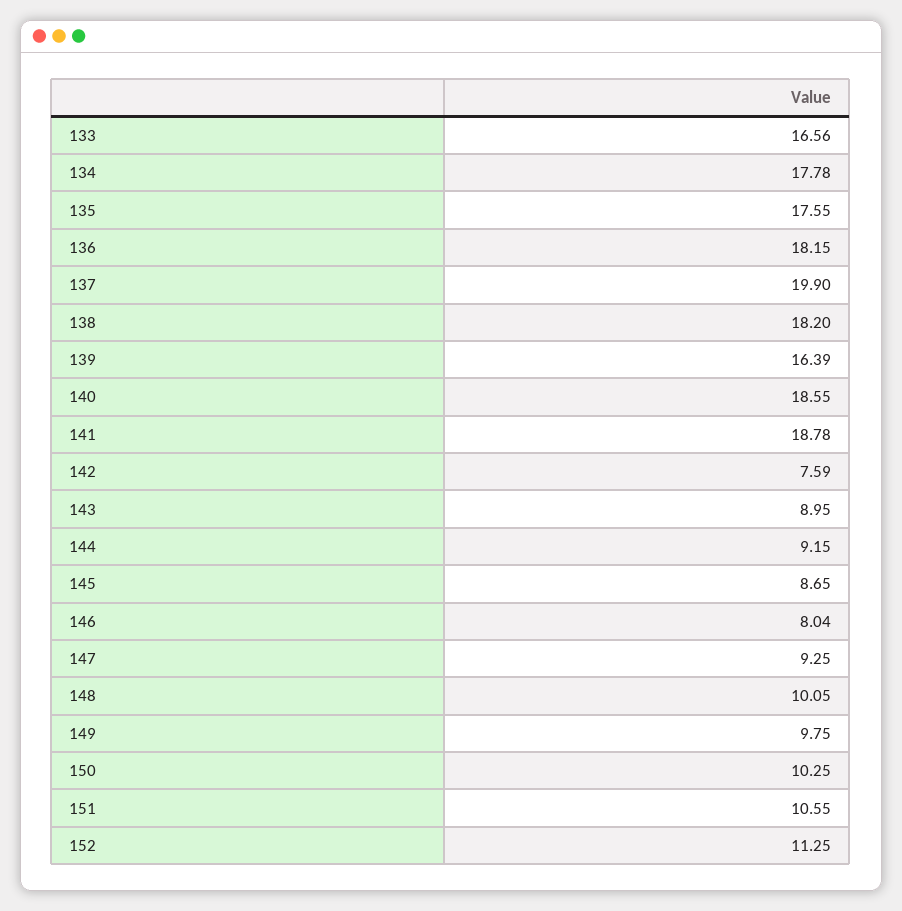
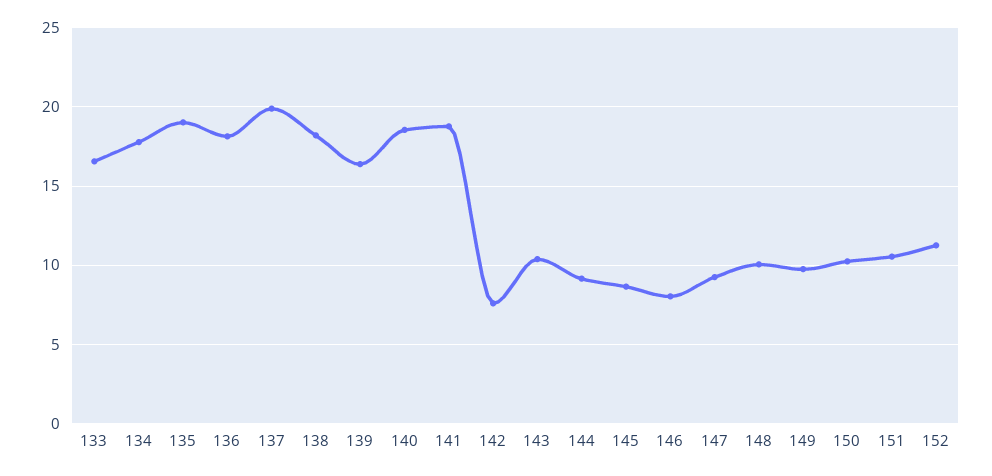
  {
    "133": 16.56,
    "134": 17.78,
-   "135": 17.55,
+   "135": 19,
    "136": 18.15,
    "137": 19.9,
    "138": 18.2,
    "139": 16.39,
    "140": 18.55,
    "141": 18.78,
    "142": 7.59,
-   "143": 8.95,
+   "143": 10.5,
    "144": 9.15,
    "145": 8.65,
    "146": 8.04,
    "147": 9.25,
    "148": 10.05,
    "149": 9.75,
    "150": 10.25,
    "151": 10.55,
    "152": 11.25
  }

